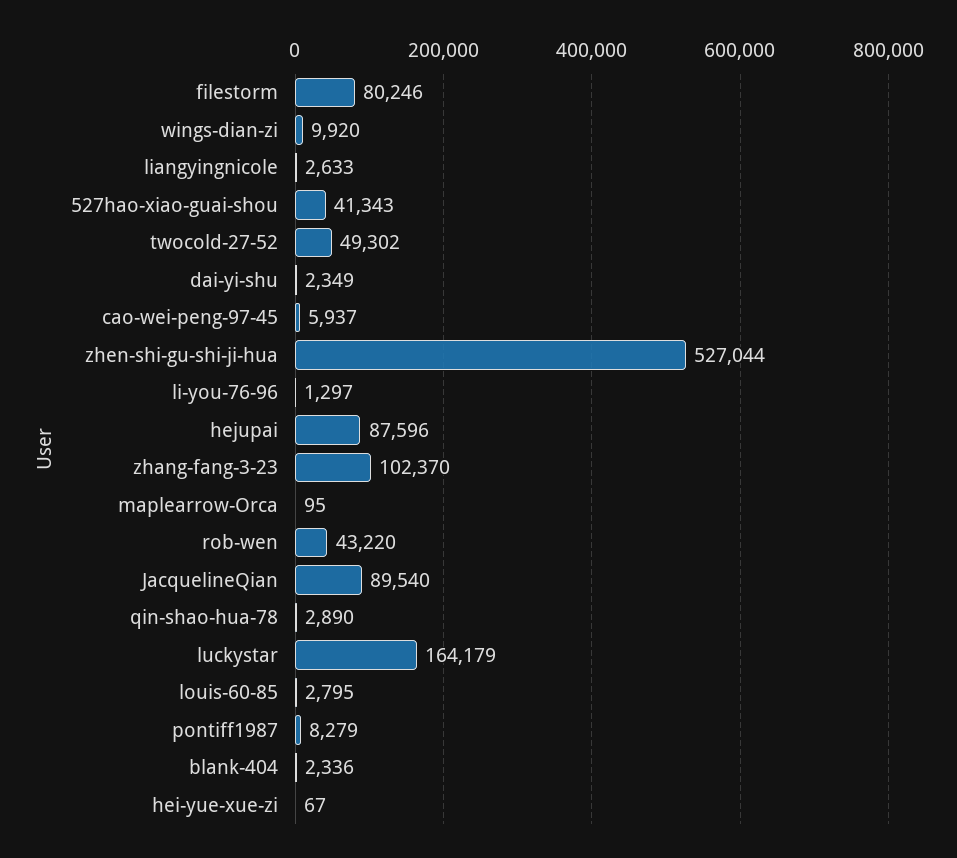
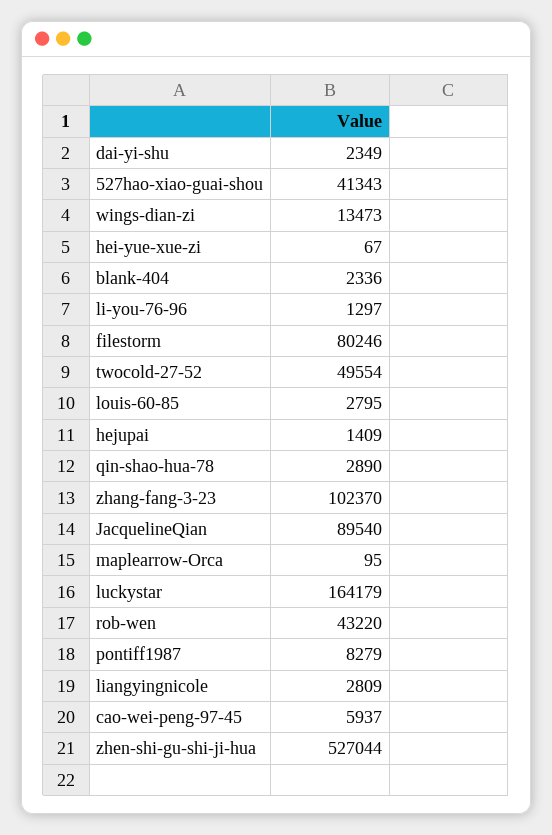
  {
    "filestorm": 80246,
-   "wings-dian-zi": 9920,
+   "wings-dian-zi": 13473,
-   "liangyingnicole": 2633,
+   "liangyingnicole": 2809,
    "527hao-xiao-guai-shou": 41343,
-   "twocold-27-52": 49302,
+   "twocold-27-52": 49554,
    "dai-yi-shu": 2349,
    "cao-wei-peng-97-45": 5937,
    "zhen-shi-gu-shi-ji-hua": 527044,
    "li-you-76-96": 1297,
-   "hejupai": 87596,
+   "hejupai": 1409,
    "zhang-fang-3-23": 102370,
    "maplearrow-Orca": 95,
    "rob-wen": 43220,
    "JacquelineQian": 89540,
    "qin-shao-hua-78": 2890,
    "luckystar": 164179,
    "louis-60-85": 2795,
    "pontiff1987": 8279,
    "blank-404": 2336,
    "hei-yue-xue-zi": 67
  }

